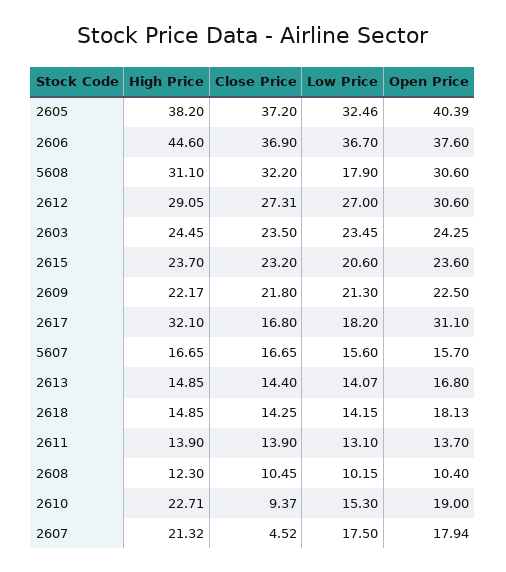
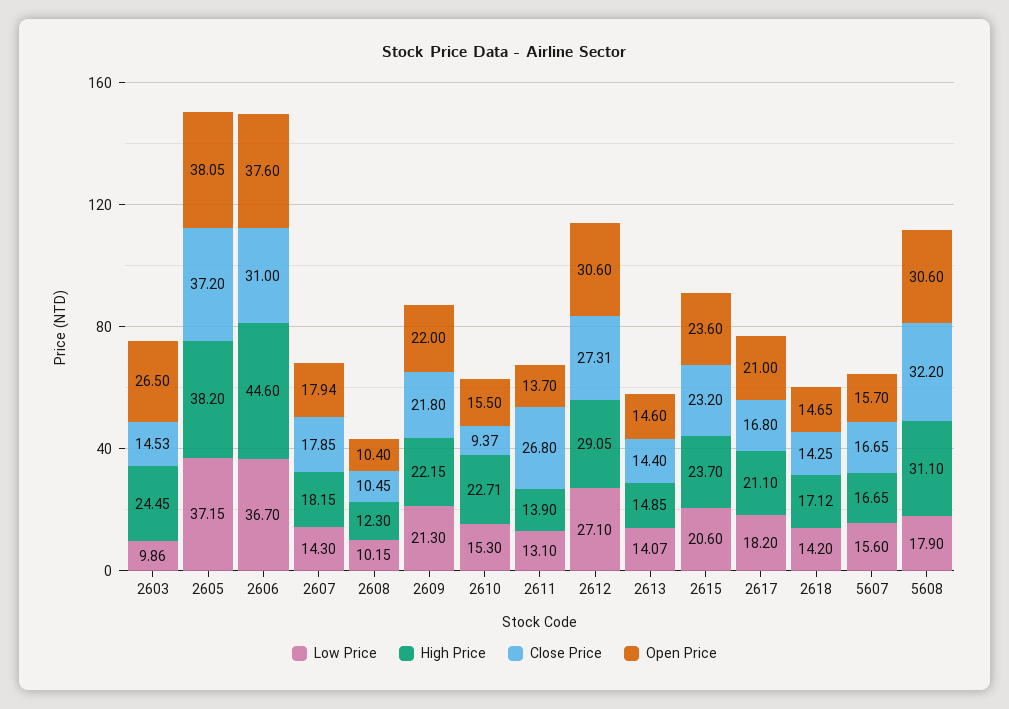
  {
    "High Price": {
      "2605": 38.2,
      "2606": 44.6,
      "5608": 31.1,
      "2612": 29.05,
      "2603": 24.45,
      "2615": 23.7,
-     "2609": 22.17,
+     "2609": 22.15,
-     "2617": 32.1,
+     "2617": 21.1,
      "5607": 16.65,
      "2613": 14.85,
-     "2618": 14.85,
+     "2618": 17.12,
      "2611": 13.9,
      "2608": 12.3,
      "2610": 22.71,
-     "2607": 21.32
+     "2607": 18.15
    },
    "Close Price": {
      "2605": 37.2,
-     "2606": 36.9,
+     "2606": 31,
      "5608": 32.2,
      "2612": 27.31,
-     "2603": 23.5,
+     "2603": 14.53,
      "2615": 23.2,
      "2609": 21.8,
      "2617": 16.8,
      "5607": 16.65,
      "2613": 14.4,
      "2618": 14.25,
-     "2611": 13.9,
+     "2611": 26.8,
      "2608": 10.45,
      "2610": 9.37,
-     "2607": 4.52
+     "2607": 17.85
    },
    "Low Price": {
-     "2605": 32.46,
+     "2605": 37.15,
      "2606": 36.7,
      "5608": 17.9,
-     "2612": 27,
+     "2612": 27.1,
-     "2603": 23.45,
+     "2603": 9.86,
      "2615": 20.6,
      "2609": 21.3,
      "2617": 18.2,
      "5607": 15.6,
      "2613": 14.07,
-     "2618": 14.15,
+     "2618": 14.2,
      "2611": 13.1,
      "2608": 10.15,
      "2610": 15.3,
-     "2607": 17.5
+     "2607": 14.3
    },
    "Open Price": {
-     "2605": 40.39,
+     "2605": 38.05,
      "2606": 37.6,
      "5608": 30.6,
      "2612": 30.6,
-     "2603": 24.25,
+     "2603": 26.5,
      "2615": 23.6,
-     "2609": 22.5,
+     "2609": 22,
-     "2617": 31.1,
+     "2617": 21,
      "5607": 15.7,
-     "2613": 16.8,
+     "2613": 14.6,
-     "2618": 18.13,
+     "2618": 14.65,
      "2611": 13.7,
      "2608": 10.4,
-     "2610": 19,
+     "2610": 15.5,
      "2607": 17.94
    }
  }

